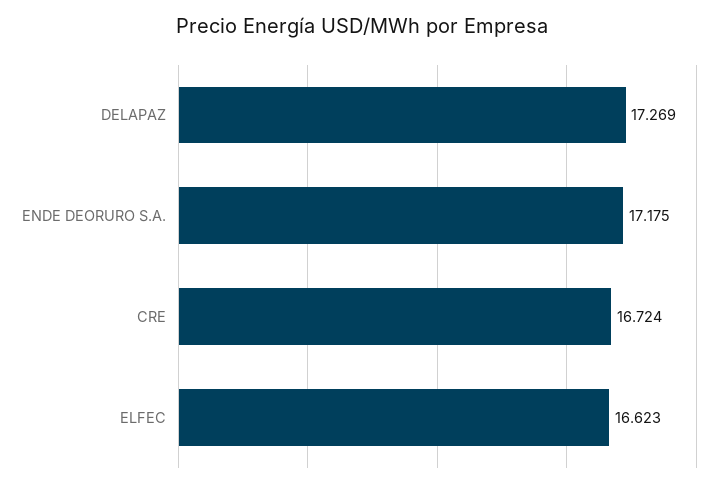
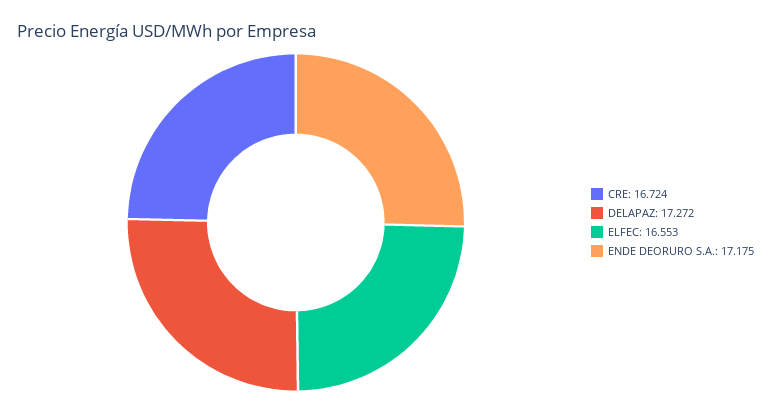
  {
-   "DELAPAZ": 17.269,
+   "DELAPAZ": 17.272,
    "ENDE DEORURO S.A.": 17.175,
    "CRE": 16.724,
-   "ELFEC": 16.623
+   "ELFEC": 16.553
  }

